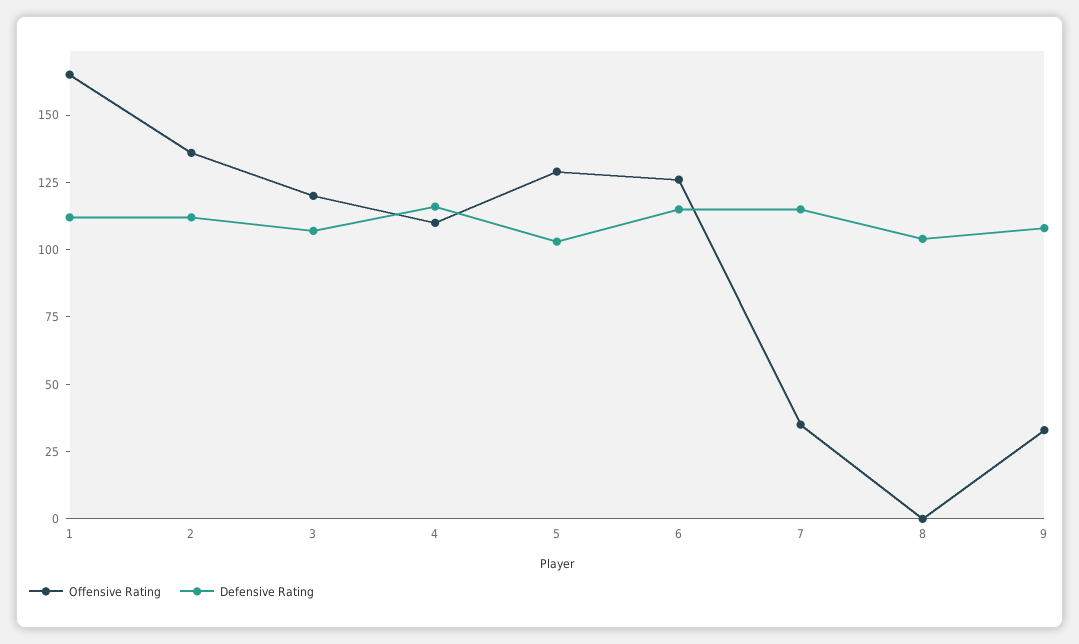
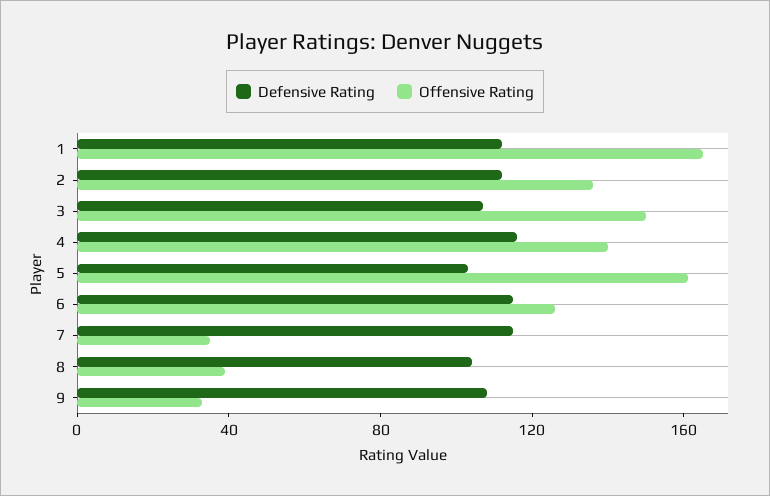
  {
    "Offensive Rating": {
      "1": 165,
      "2": 135,
-     "3": 120,
+     "3": 150,
-     "4": 110,
+     "4": 140,
-     "5": 130,
+     "5": 160,
      "6": 125,
      "7": 35,
-     "8": 0,
+     "8": 40,
      "9": 35
    },
    "Defensive Rating": {
      "1": 110,
      "2": 110,
      "3": 105,
      "4": 115,
      "5": 105,
      "6": 115,
      "7": 115,
      "8": 105,
      "9": 110
    }
  }

